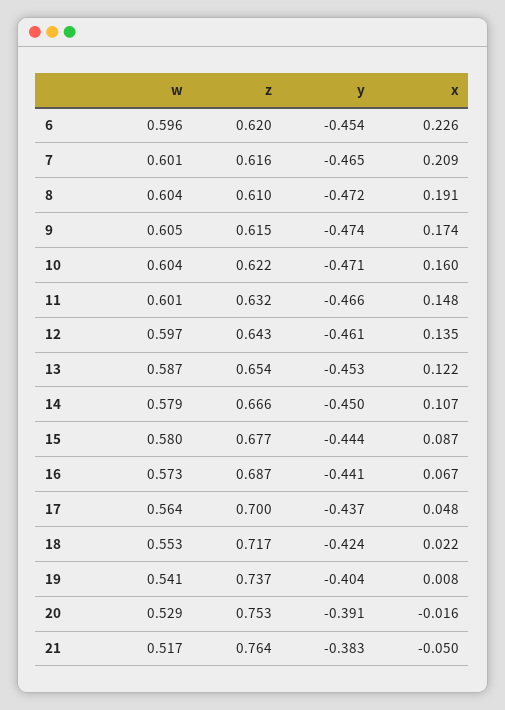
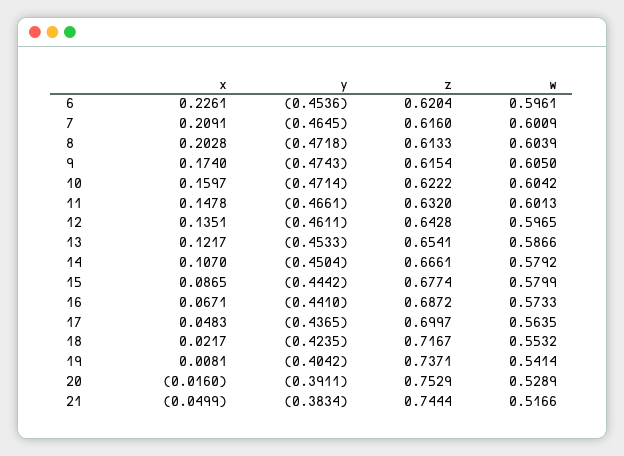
  {
    "w": {
      "6": 0.5961,
      "7": 0.6009,
      "8": 0.6039,
      "9": 0.605,
      "10": 0.6042,
      "11": 0.6013,
      "12": 0.5965,
      "13": 0.5866,
      "14": 0.5792,
      "15": 0.5799,
      "16": 0.5733,
      "17": 0.5635,
      "18": 0.5532,
      "19": 0.5414,
      "20": 0.5289,
      "21": 0.5166
    },
    "z": {
      "6": 0.6204,
      "7": 0.616,
-     "8": 0.61,
+     "8": 0.6133,
      "9": 0.6154,
      "10": 0.6222,
      "11": 0.632,
      "12": 0.6428,
      "13": 0.6541,
      "14": 0.6661,
      "15": 0.6774,
      "16": 0.6872,
      "17": 0.6997,
      "18": 0.7167,
      "19": 0.7371,
      "20": 0.7529,
-     "21": 0.764
+     "21": 0.7444
    },
    "y": {
      "6": -0.4536,
      "7": -0.4645,
      "8": -0.4718,
      "9": -0.4743,
      "10": -0.4714,
      "11": -0.4661,
      "12": -0.4611,
      "13": -0.4533,
      "14": -0.4504,
      "15": -0.4442,
      "16": -0.441,
      "17": -0.4365,
      "18": -0.4235,
      "19": -0.4042,
      "20": -0.3911,
      "21": -0.3834
    },
    "x": {
      "6": 0.2261,
      "7": 0.2091,
-     "8": 0.191,
+     "8": 0.2028,
      "9": 0.174,
      "10": 0.1597,
      "11": 0.1478,
      "12": 0.1351,
      "13": 0.1217,
      "14": 0.107,
      "15": 0.0865,
      "16": 0.0671,
      "17": 0.0483,
      "18": 0.0217,
      "19": 0.0081,
      "20": -0.016,
      "21": -0.0499
    }
  }

